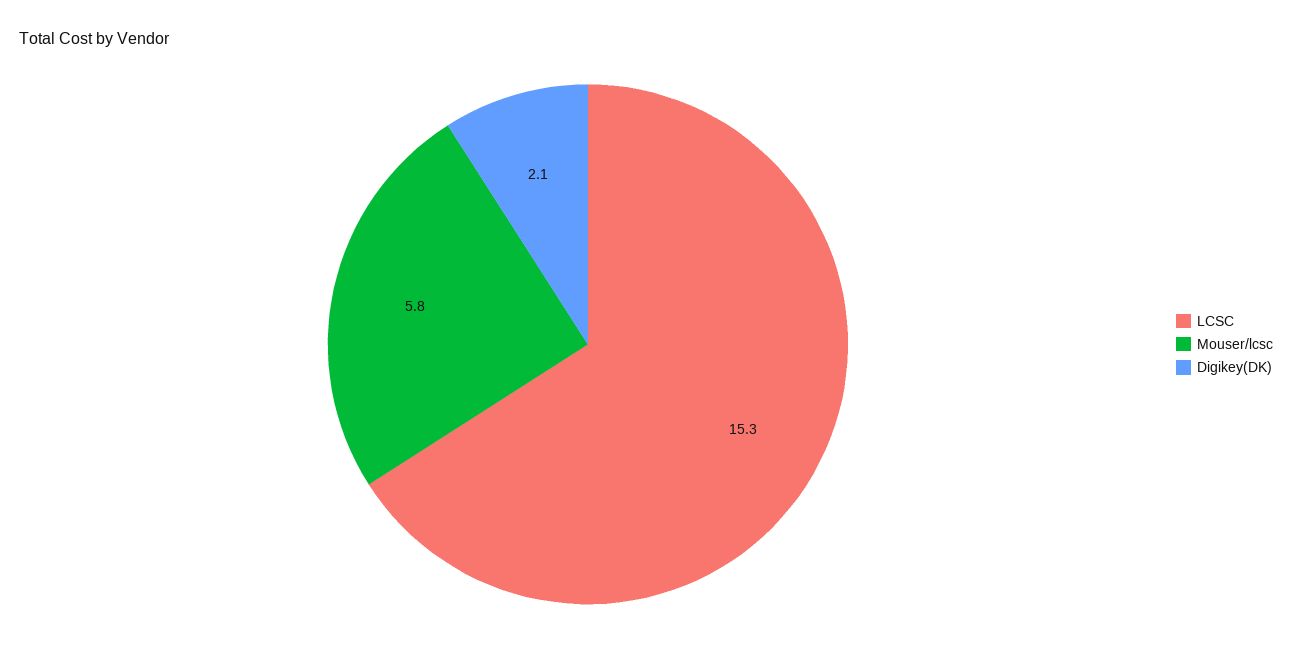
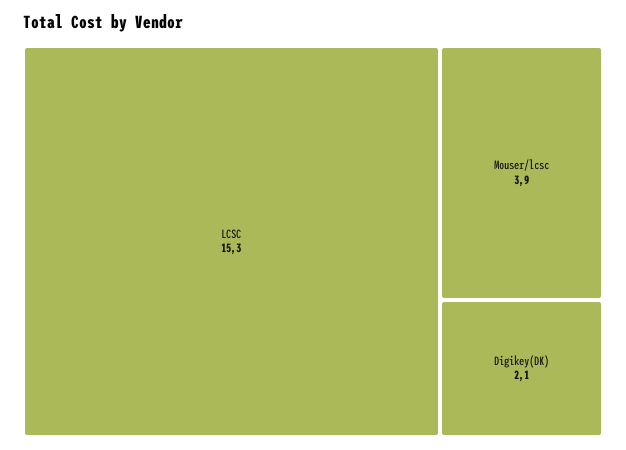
  {
    "LCSC": 15.3,
-   "Mouser/lcsc": 5.8,
+   "Mouser/lcsc": 3.9,
    "Digikey(DK)": 2.1
  }

